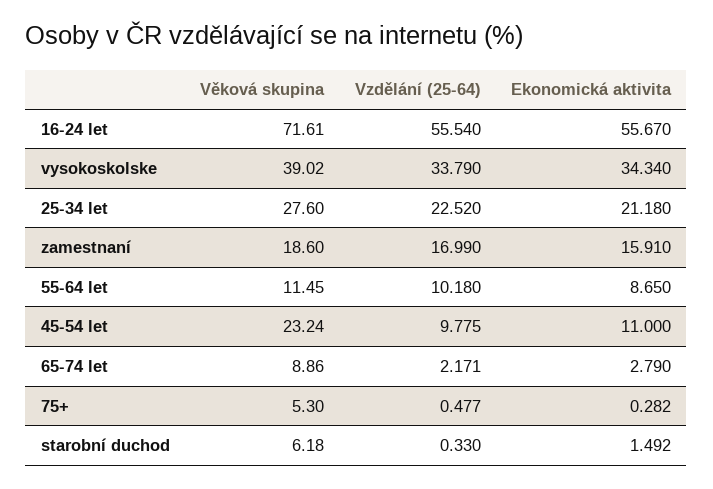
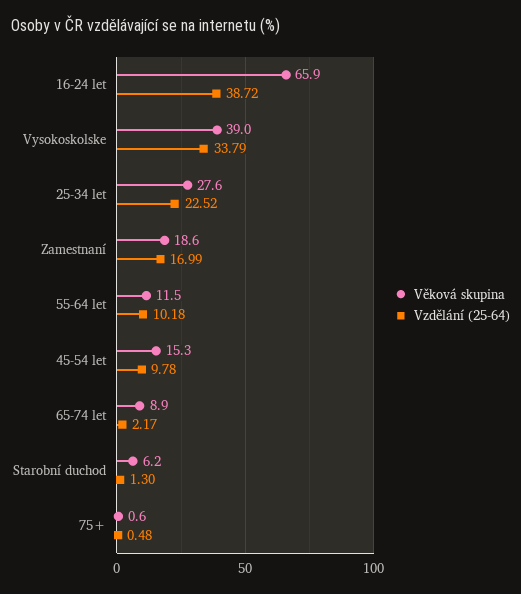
  {
    "Věková skupina": {
-     "16-24 let": 71.61,
+     "16-24 let": 65.9,
      "vysokoskolske": 39.02,
      "25-34 let": 27.6,
      "zamestnaní": 18.6,
      "55-64 let": 11.45,
-     "45-54 let": 23.24,
+     "45-54 let": 15.3,
      "65-74 let": 8.86,
-     "75+": 5.3,
+     "75+": 0.6,
      "starobní duchod": 6.18
    },
    "Vzdělání (25-64)": {
-     "16-24 let": 55.54,
+     "16-24 let": 38.72,
      "vysokoskolske": 33.79,
      "25-34 let": 22.52,
      "zamestnaní": 16.99,
      "55-64 let": 10.18,
      "45-54 let": 9.775,
      "65-74 let": 2.171,
      "75+": 0.477,
-     "starobní duchod": 0.33
+     "starobní duchod": 1.3
-   },
+   }
-   "Ekonomická aktivita": {
-     "16-24 let": 55.67,
-     "vysokoskolske": 34.34,
-     "25-34 let": 21.18,
-     "zamestnaní": 15.91,
-     "55-64 let": 8.65,
-     "45-54 let": 11,
-     "65-74 let": 2.79,
-     "75+": 0.282,
-     "starobní duchod": 1.492
-   }
  }

